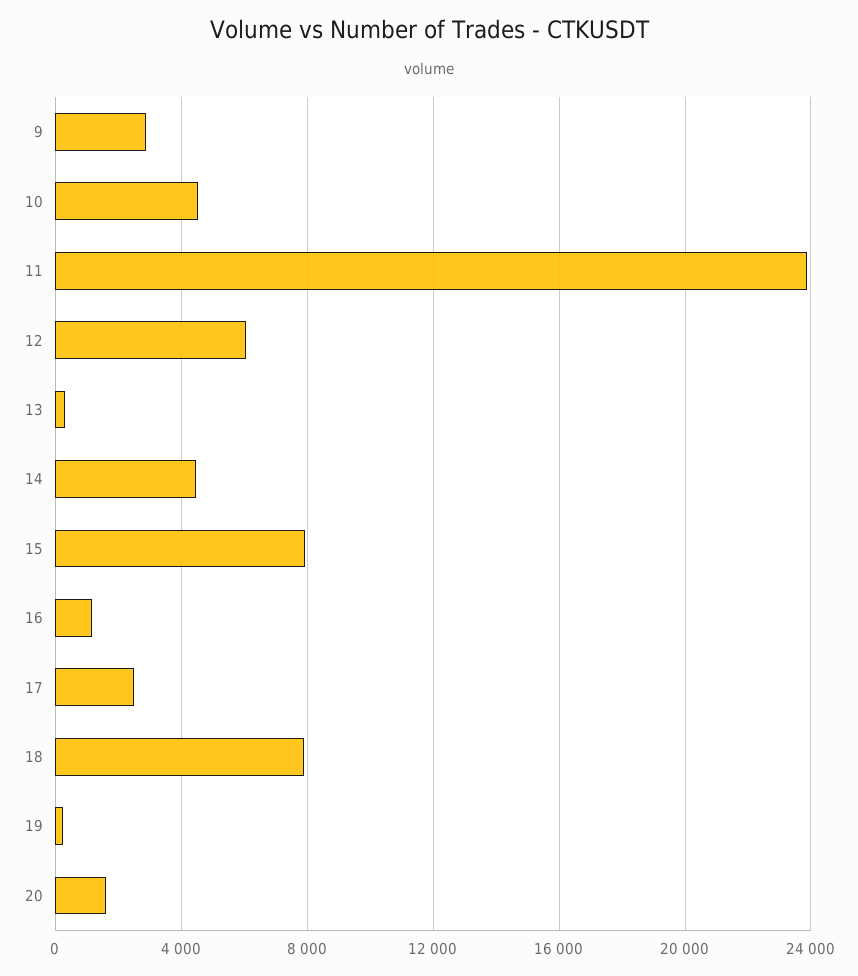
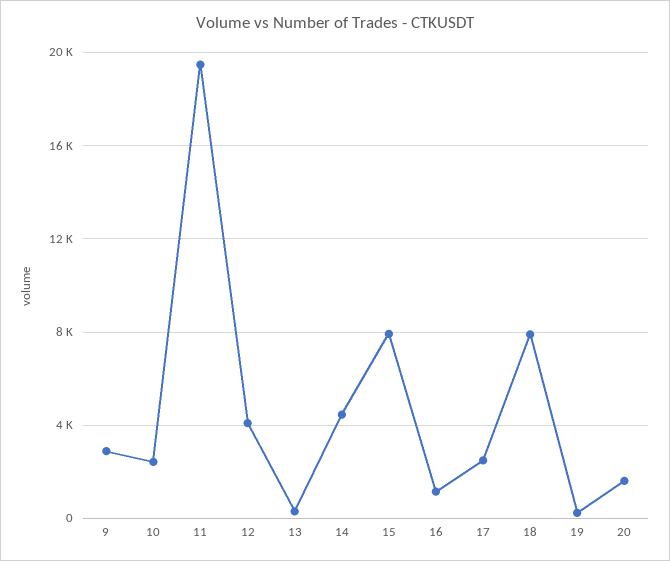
  {
    "9": 3000,
-   "10": 4500,
+   "10": 2500,
-   "11": 24000,
+   "11": 19500,
-   "12": 6000,
+   "12": 4000,
    "13": 500,
    "14": 4500,
    "15": 8000,
    "16": 1000,
    "17": 2500,
    "18": 8000,
    "19": 0,
    "20": 1500
  }

